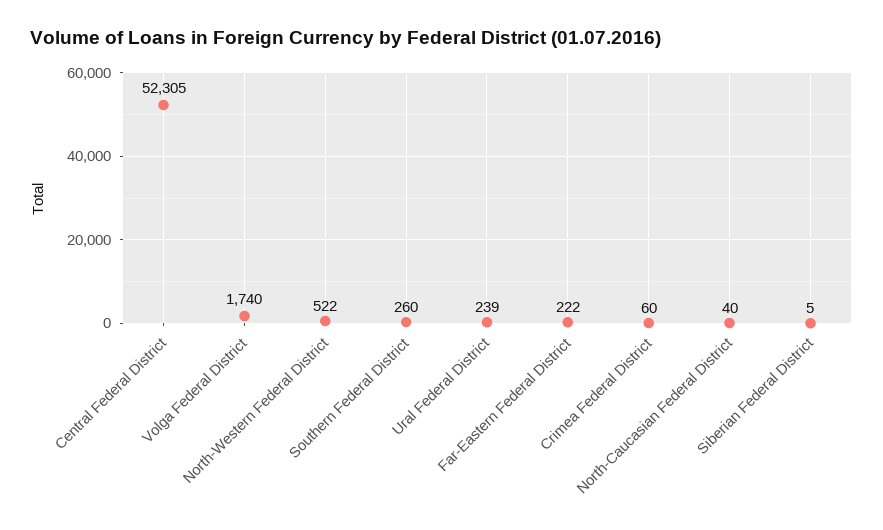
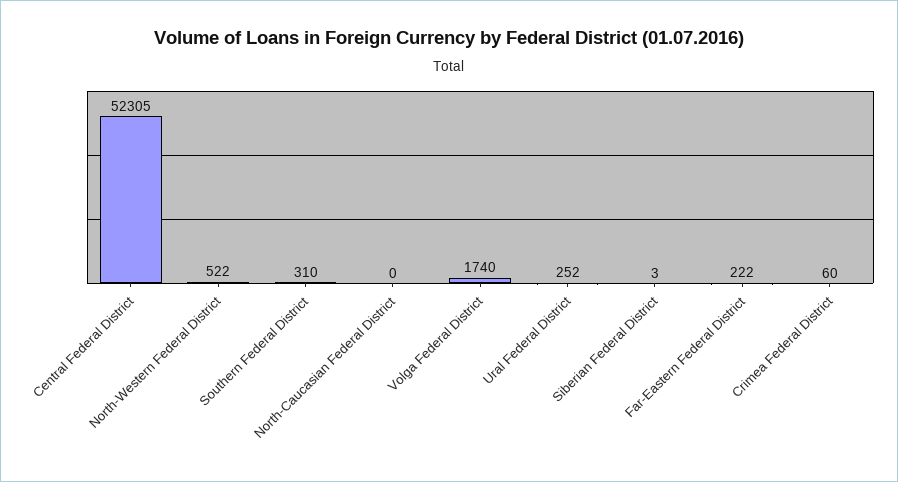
  {
    "Central Federal District": 52305,
    "Volga Federal District": 1740,
    "North-Western Federal District": 522,
-   "Southern Federal District": 260,
+   "Southern Federal District": 310,
-   "Ural Federal District": 239,
+   "Ural Federal District": 252,
    "Far-Eastern Federal District": 222,
    "Crimea Federal District": 60,
-   "North-Caucasian Federal District": 40,
+   "North-Caucasian Federal District": 0,
-   "Siberian Federal District": 5
+   "Siberian Federal District": 3
  }

